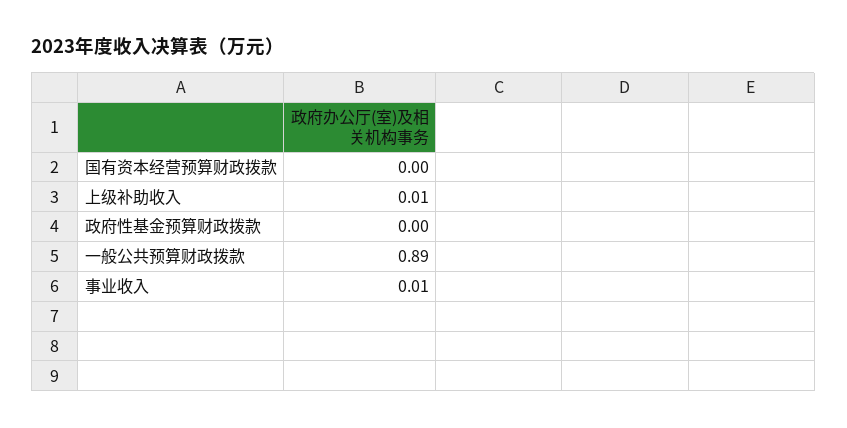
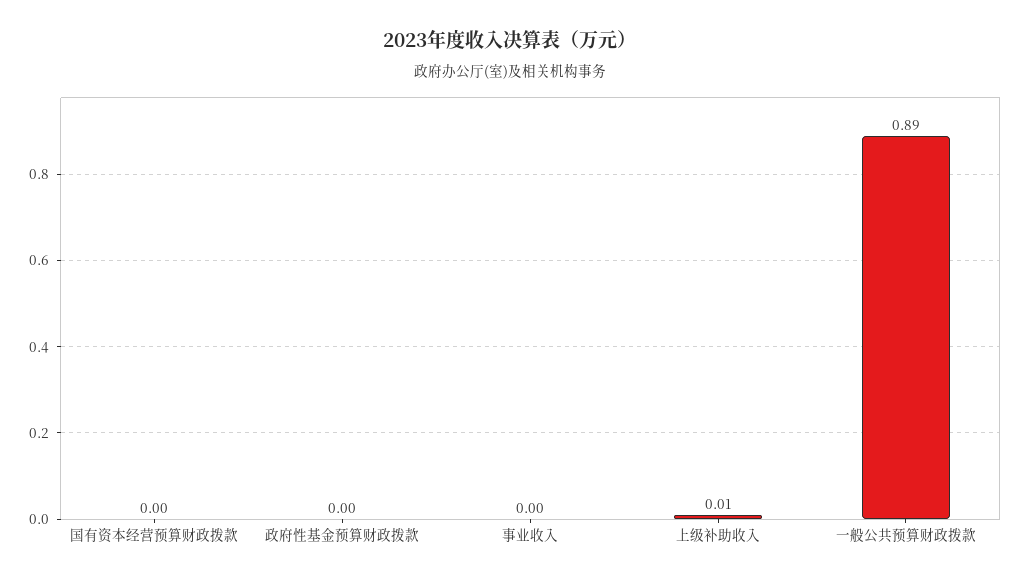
  {
    "国有资本经营预算财政拨款": 0,
    "上级补助收入": 0.01,
    "政府性基金预算财政拨款": 0,
    "一般公共预算财政拨款": 0.89,
-   "事业收入": 0.01
+   "事业收入": 0
  }

